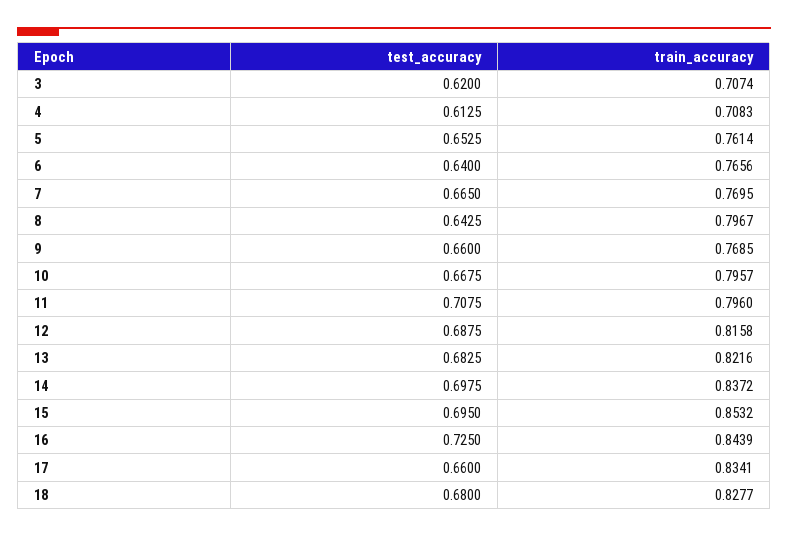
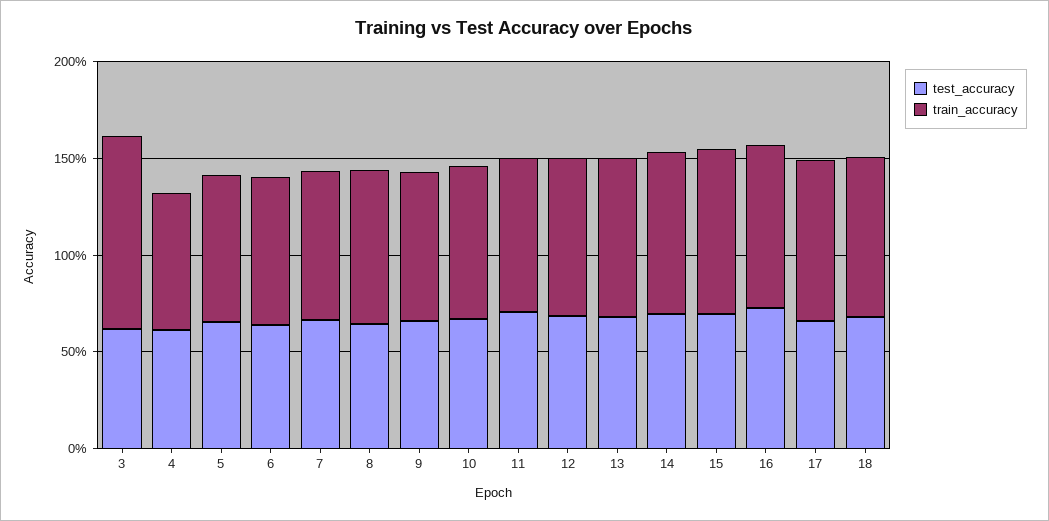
  {
    "test_accuracy": {
      "3": 0.62,
      "4": 0.6125,
      "5": 0.6525,
      "6": 0.64,
      "7": 0.665,
      "8": 0.6425,
      "9": 0.66,
      "10": 0.6675,
      "11": 0.7075,
      "12": 0.6875,
      "13": 0.6825,
      "14": 0.6975,
      "15": 0.695,
      "16": 0.725,
      "17": 0.66,
      "18": 0.68
    },
    "train_accuracy": {
-     "3": 0.7074,
+     "3": 1,
      "4": 0.7083,
      "5": 0.7614,
      "6": 0.7656,
      "7": 0.7695,
      "8": 0.7967,
      "9": 0.7685,
      "10": 0.7957,
      "11": 0.796,
      "12": 0.8158,
      "13": 0.8216,
      "14": 0.8372,
      "15": 0.8532,
      "16": 0.8439,
      "17": 0.8341,
      "18": 0.8277
    }
  }

